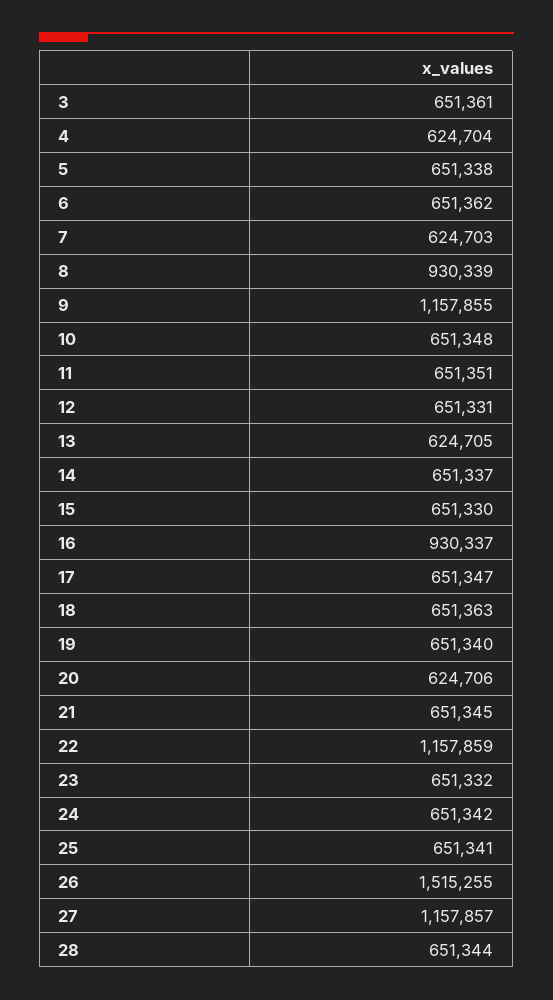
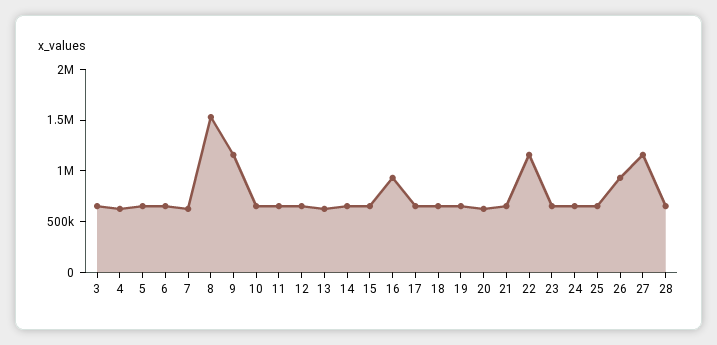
  {
    "3": 651361,
    "4": 624704,
    "5": 651338,
    "6": 651362,
    "7": 624703,
-   "8": 930339,
+   "8": 1500000,
    "9": 1157855,
    "10": 651348,
    "11": 651351,
    "12": 651331,
    "13": 624705,
    "14": 651337,
    "15": 651330,
    "16": 930337,
    "17": 651347,
    "18": 651363,
    "19": 651340,
    "20": 624706,
    "21": 651345,
    "22": 1157859,
    "23": 651332,
    "24": 651342,
    "25": 651341,
-   "26": 1515255,
+   "26": 900000,
    "27": 1157857,
    "28": 651344
  }

